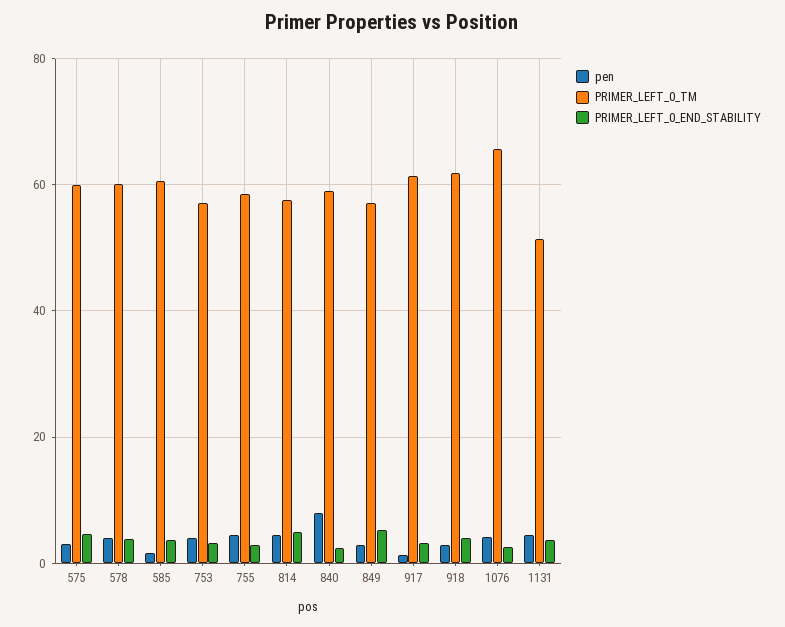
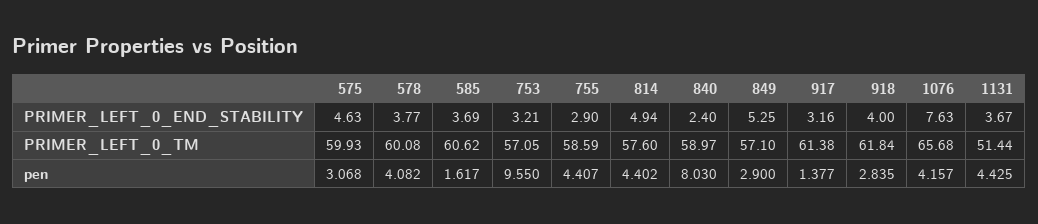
  {
    "pen": {
      "575": 3.068,
      "578": 4.082,
      "585": 1.617,
-     "753": 4,
+     "753": 9.55,
      "755": 4.407,
      "814": 4.402,
      "840": 8.03,
      "849": 2.9,
      "917": 1.377,
      "918": 2.835,
      "1076": 4.157,
      "1131": 4.425
    },
    "PRIMER_LEFT_0_TM": {
      "575": 59.93,
      "578": 60.08,
      "585": 60.62,
      "753": 57.05,
      "755": 58.59,
      "814": 57.6,
      "840": 58.97,
      "849": 57.1,
      "917": 61.38,
      "918": 61.84,
      "1076": 65.68,
      "1131": 51.44
    },
    "PRIMER_LEFT_0_END_STABILITY": {
      "575": 4.63,
      "578": 3.77,
      "585": 3.69,
      "753": 3.21,
      "755": 2.9,
      "814": 4.94,
      "840": 2.4,
      "849": 5.25,
      "917": 3.16,
      "918": 4,
-     "1076": 2,
+     "1076": 7.63,
      "1131": 3.67
    }
  }

